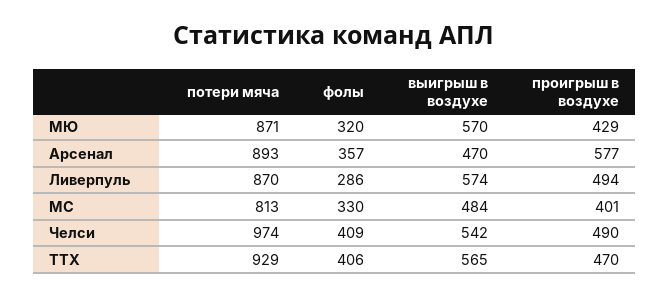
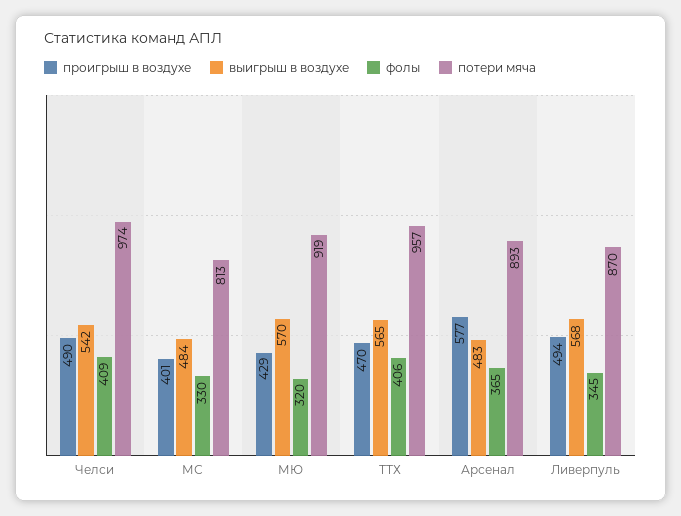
  {
    "потери мяча": {
-     "МЮ": 871,
+     "МЮ": 919,
      "Арсенал": 893,
      "Ливерпуль": 870,
      "МС": 813,
      "Челси": 974,
-     "ТТХ": 929
+     "ТТХ": 957
    },
    "фолы": {
      "МЮ": 320,
-     "Арсенал": 357,
+     "Арсенал": 365,
-     "Ливерпуль": 286,
+     "Ливерпуль": 345,
      "МС": 330,
      "Челси": 409,
      "ТТХ": 406
    },
    "выигрыш в воздухе": {
      "МЮ": 570,
-     "Арсенал": 470,
+     "Арсенал": 483,
-     "Ливерпуль": 574,
+     "Ливерпуль": 568,
      "МС": 484,
      "Челси": 542,
      "ТТХ": 565
    },
    "проигрыш в воздухе": {
      "МЮ": 429,
      "Арсенал": 577,
      "Ливерпуль": 494,
      "МС": 401,
      "Челси": 490,
      "ТТХ": 470
    }
  }

